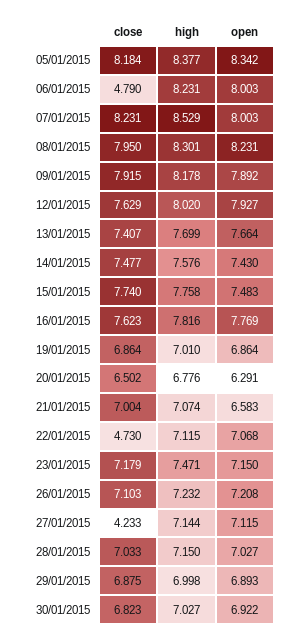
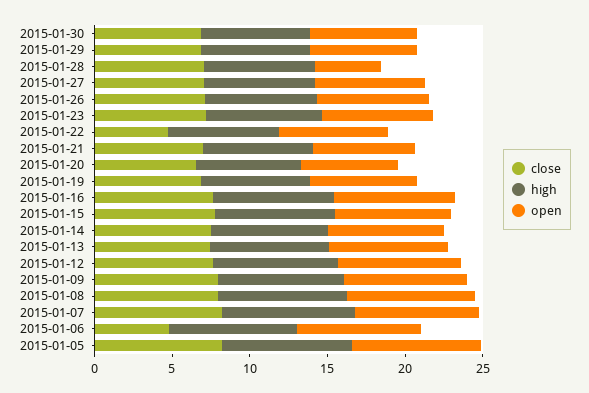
  {
    "close": {
      "05/01/2015": 8.184,
      "06/01/2015": 4.79,
      "07/01/2015": 8.231,
      "08/01/2015": 7.95,
      "09/01/2015": 7.915,
      "12/01/2015": 7.629,
      "13/01/2015": 7.407,
      "14/01/2015": 7.477,
      "15/01/2015": 7.74,
      "16/01/2015": 7.623,
      "19/01/2015": 6.864,
      "20/01/2015": 6.502,
      "21/01/2015": 7.004,
      "22/01/2015": 4.73,
      "23/01/2015": 7.179,
      "26/01/2015": 7.103,
-     "27/01/2015": 4.233,
+     "27/01/2015": 7,
      "28/01/2015": 7.033,
      "29/01/2015": 6.875,
      "30/01/2015": 6.823
    },
    "high": {
      "05/01/2015": 8.377,
      "06/01/2015": 8.231,
      "07/01/2015": 8.529,
      "08/01/2015": 8.301,
      "09/01/2015": 8.178,
      "12/01/2015": 8.02,
      "13/01/2015": 7.699,
      "14/01/2015": 7.576,
      "15/01/2015": 7.758,
      "16/01/2015": 7.816,
      "19/01/2015": 7.01,
      "20/01/2015": 6.776,
      "21/01/2015": 7.074,
      "22/01/2015": 7.115,
      "23/01/2015": 7.471,
      "26/01/2015": 7.232,
      "27/01/2015": 7.144,
      "28/01/2015": 7.15,
      "29/01/2015": 6.998,
      "30/01/2015": 7.027
    },
    "open": {
      "05/01/2015": 8.342,
      "06/01/2015": 8.003,
      "07/01/2015": 8.003,
      "08/01/2015": 8.231,
      "09/01/2015": 7.892,
      "12/01/2015": 7.927,
      "13/01/2015": 7.664,
      "14/01/2015": 7.43,
      "15/01/2015": 7.483,
      "16/01/2015": 7.769,
      "19/01/2015": 6.864,
      "20/01/2015": 6.291,
      "21/01/2015": 6.583,
      "22/01/2015": 7.068,
      "23/01/2015": 7.15,
      "26/01/2015": 7.208,
      "27/01/2015": 7.115,
-     "28/01/2015": 7.027,
+     "28/01/2015": 4,
      "29/01/2015": 6.893,
      "30/01/2015": 6.922
    }
  }

